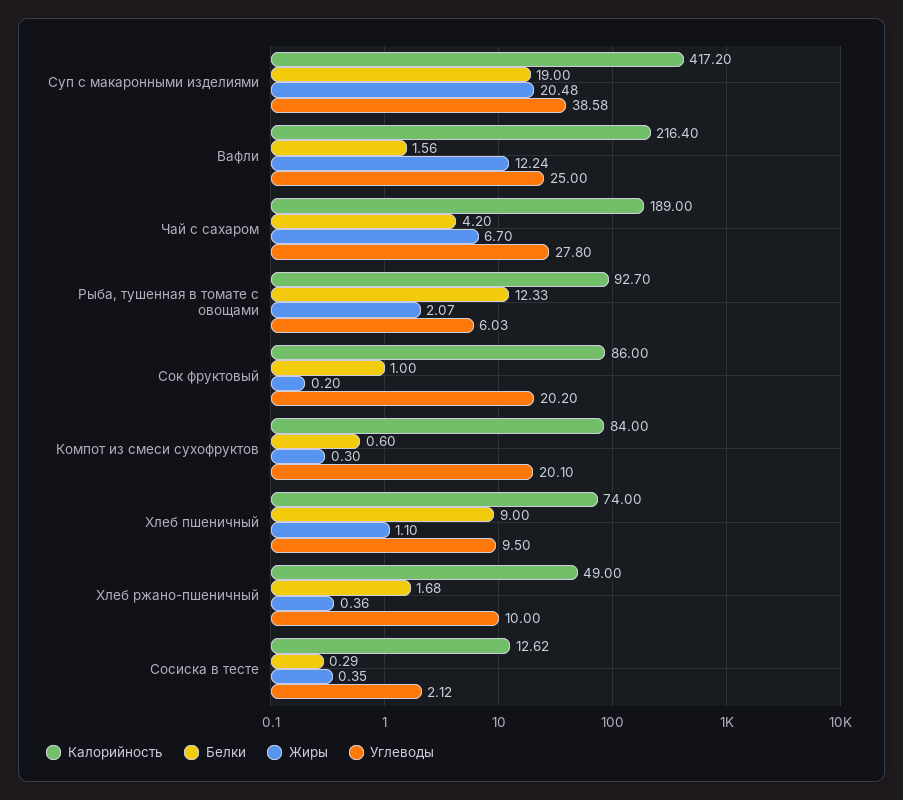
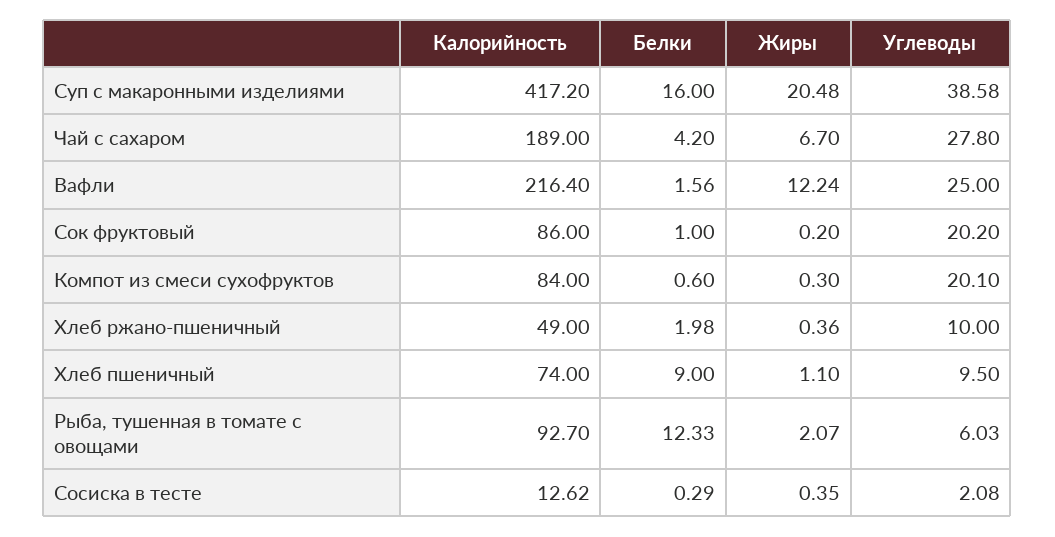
  {
    "Калорийность": {
      "Суп с макаронными изделиями": 417.2,
      "Вафли": 216.4,
      "Чай с сахаром": 189,
      "Рыба, тушенная в томате с овощами": 92.7,
      "Сок фруктовый": 86,
      "Компот из смеси сухофруктов": 84,
      "Хлеб пшеничный": 74,
      "Хлеб ржано-пшеничный": 49,
      "Сосиска в тесте": 12.62
    },
    "Белки": {
-     "Суп с макаронными изделиями": 19,
+     "Суп с макаронными изделиями": 16,
      "Вафли": 1.56,
      "Чай с сахаром": 4.2,
      "Рыба, тушенная в томате с овощами": 12.33,
      "Сок фруктовый": 1,
      "Компот из смеси сухофруктов": 0.6,
      "Хлеб пшеничный": 9,
-     "Хлеб ржано-пшеничный": 1.68,
+     "Хлеб ржано-пшеничный": 1.98,
      "Сосиска в тесте": 0.29
    },
    "Жиры": {
      "Суп с макаронными изделиями": 20.48,
      "Вафли": 12.24,
      "Чай с сахаром": 6.7,
      "Рыба, тушенная в томате с овощами": 2.07,
      "Сок фруктовый": 0.2,
      "Компот из смеси сухофруктов": 0.3,
      "Хлеб пшеничный": 1.1,
      "Хлеб ржано-пшеничный": 0.36,
      "Сосиска в тесте": 0.35
    },
    "Углеводы": {
      "Суп с макаронными изделиями": 38.58,
      "Вафли": 25,
      "Чай с сахаром": 27.8,
      "Рыба, тушенная в томате с овощами": 6.03,
      "Сок фруктовый": 20.2,
      "Компот из смеси сухофруктов": 20.1,
      "Хлеб пшеничный": 9.5,
      "Хлеб ржано-пшеничный": 10,
-     "Сосиска в тесте": 2.12
+     "Сосиска в тесте": 2.08
    }
  }

